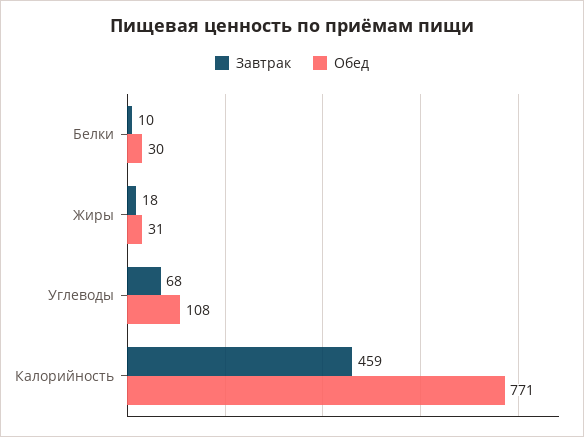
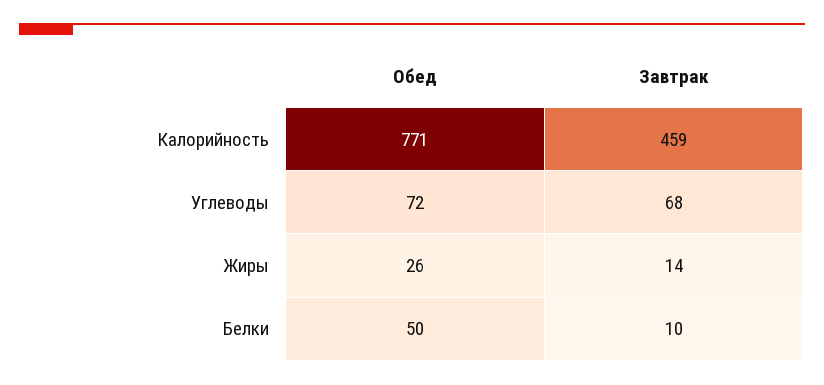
  {
    "Завтрак": {
      "Белки": 10,
-     "Жиры": 18,
+     "Жиры": 14,
      "Углеводы": 68,
      "Калорийность": 459
    },
    "Обед": {
-     "Белки": 30,
+     "Белки": 50,
-     "Жиры": 31,
+     "Жиры": 26,
-     "Углеводы": 108,
+     "Углеводы": 72,
      "Калорийность": 771
    }
  }

